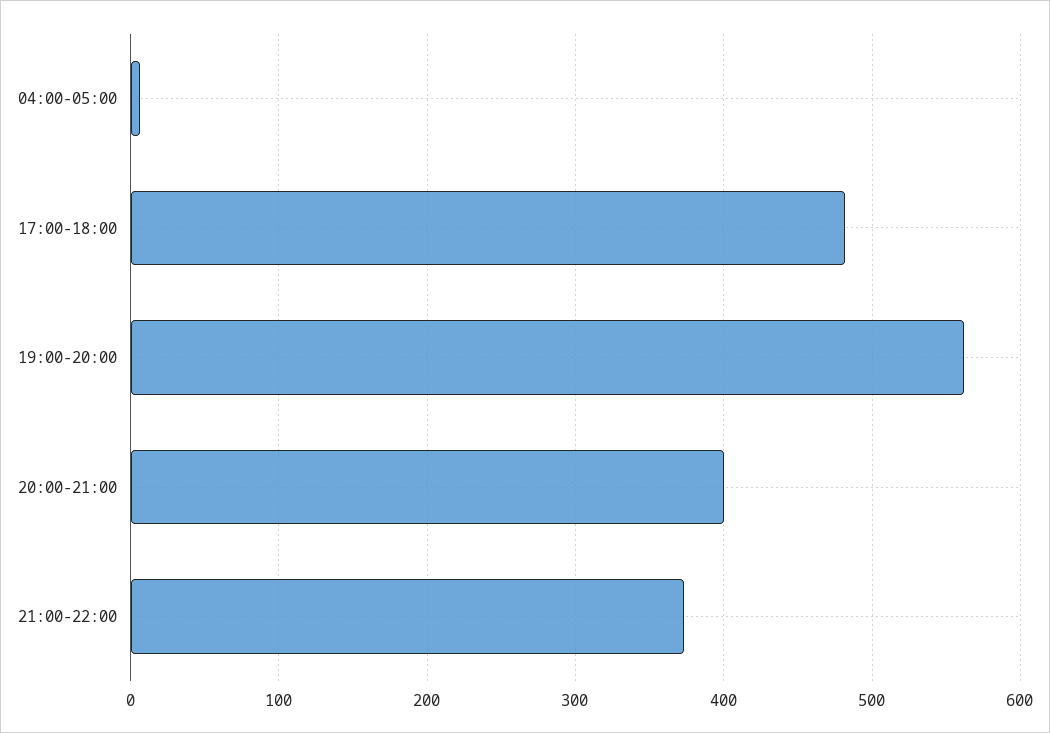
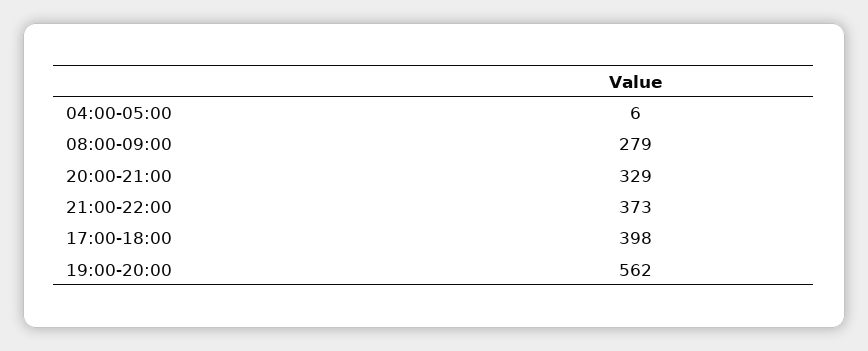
  {
    "04:00-05:00": 6,
-   "17:00-18:00": 480,
+   "17:00-18:00": 398,
    "19:00-20:00": 562,
-   "20:00-21:00": 400,
+   "20:00-21:00": 329,
-   "21:00-22:00": 373
+   "21:00-22:00": 373,
+   "08:00-09:00": 279
  }

